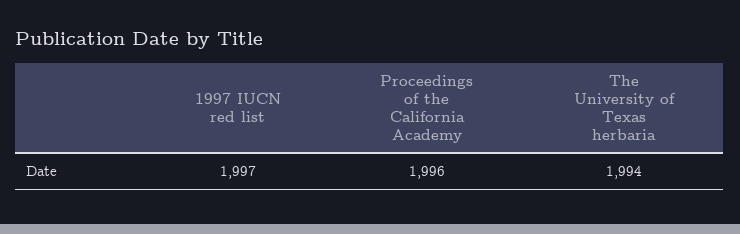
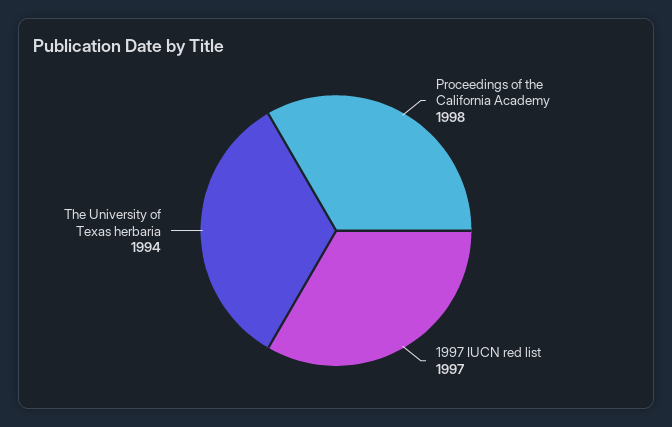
  {
    "1997 IUCN red list": 1997,
-   "Proceedings of the California Academy": 1996,
+   "Proceedings of the California Academy": 1998,
    "The University of Texas herbaria": 1994
  }

